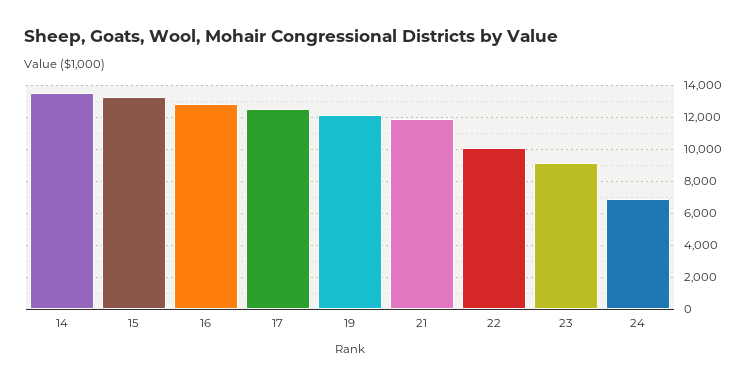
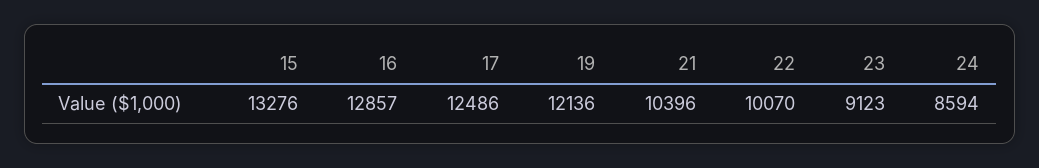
  {
-   "14": 13500,
    "15": 13276,
    "16": 12857,
    "17": 12486,
    "19": 12136,
-   "21": 12000,
+   "21": 10396,
    "22": 10070,
    "23": 9123,
-   "24": 7000
+   "24": 8594
  }

